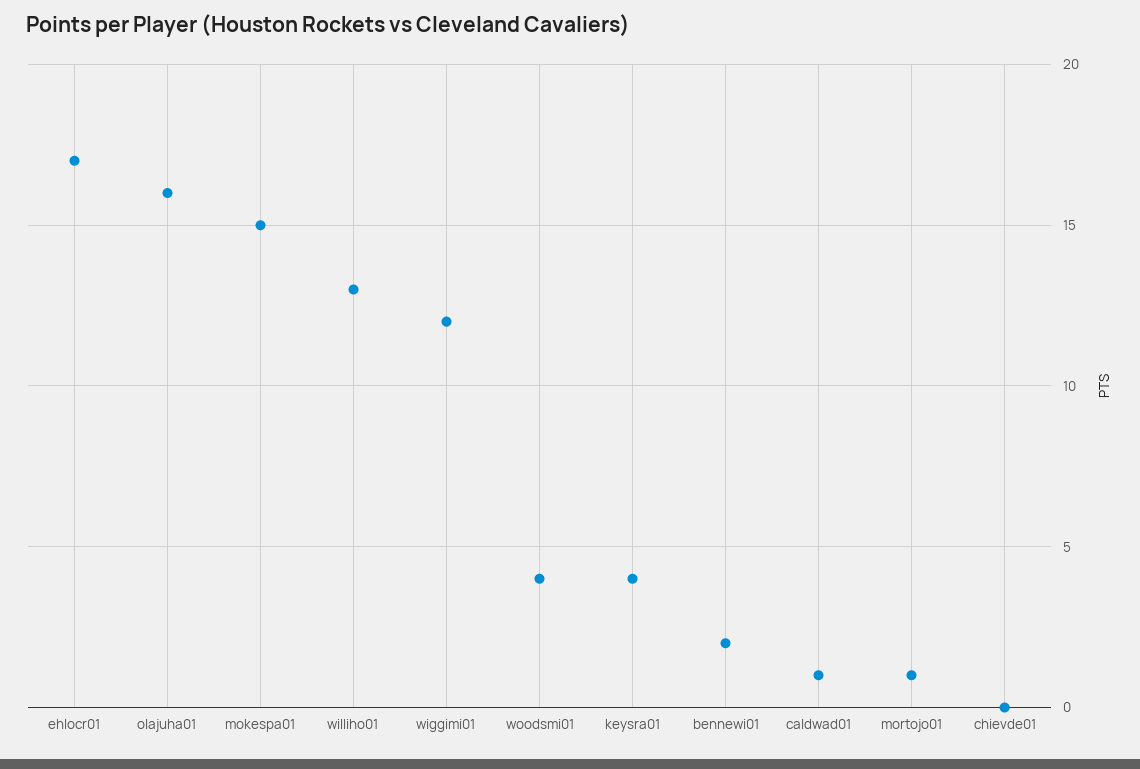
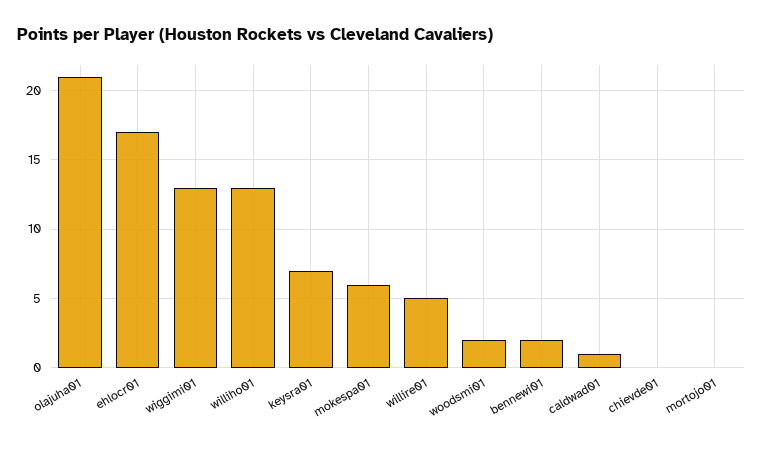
  {
    "ehlocr01": 17,
-   "olajuha01": 16,
+   "olajuha01": 21,
-   "mokespa01": 15,
+   "mokespa01": 6,
    "williho01": 13,
-   "wiggimi01": 12,
+   "wiggimi01": 13,
-   "woodsmi01": 4,
+   "woodsmi01": 2,
-   "keysra01": 4,
+   "keysra01": 7,
    "bennewi01": 2,
    "caldwad01": 1,
-   "mortojo01": 1,
+   "mortojo01": 0,
-   "chievde01": 0
+   "chievde01": 0,
+   "willire01": 5
  }

